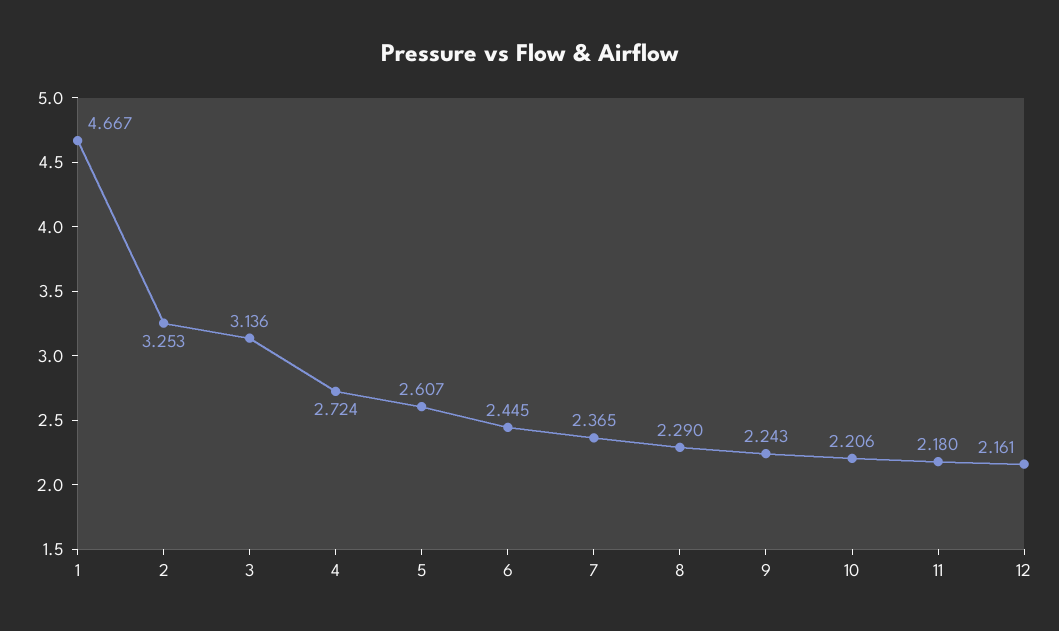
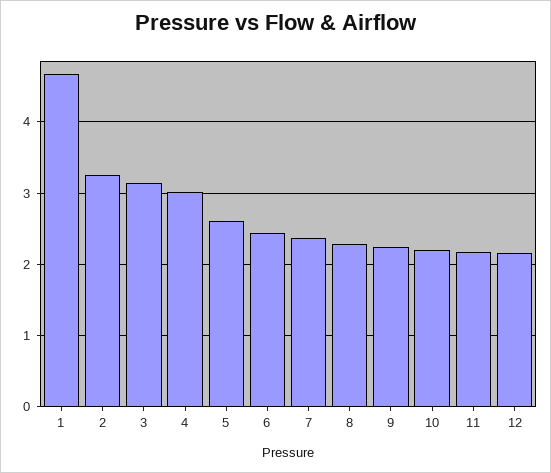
  {
    "1": 4.667,
    "2": 3.253,
    "3": 3.136,
-   "4": 2.724,
+   "4": 3,
    "5": 2.607,
    "6": 2.445,
    "7": 2.365,
    "8": 2.29,
    "9": 2.243,
    "10": 2.206,
    "11": 2.18,
    "12": 2.161
  }

